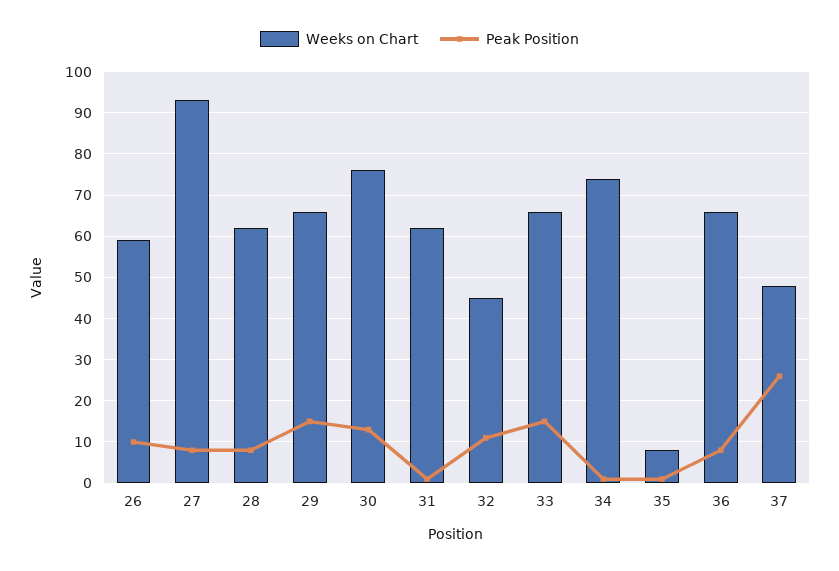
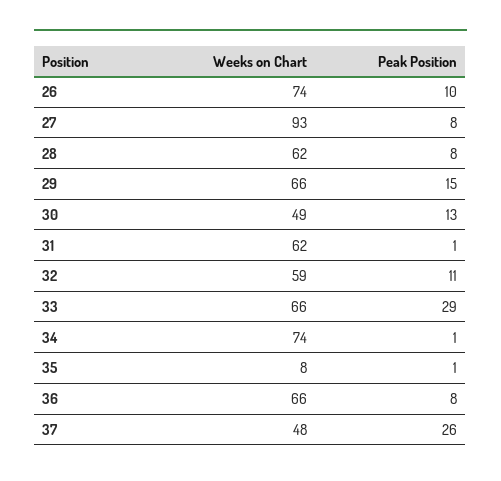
  {
    "Weeks on Chart": {
-     "26": 60,
+     "26": 74,
      "27": 93,
      "28": 62,
      "29": 66,
-     "30": 75,
+     "30": 49,
      "31": 62,
-     "32": 45,
+     "32": 59,
      "33": 66,
      "34": 74,
      "35": 8,
      "36": 66,
      "37": 48
    },
    "Peak Position": {
      "26": 10,
      "27": 8,
      "28": 8,
      "29": 15,
      "30": 13,
      "31": 1,
      "32": 11,
-     "33": 15,
+     "33": 29,
      "34": 1,
      "35": 1,
      "36": 8,
      "37": 26
    }
  }

